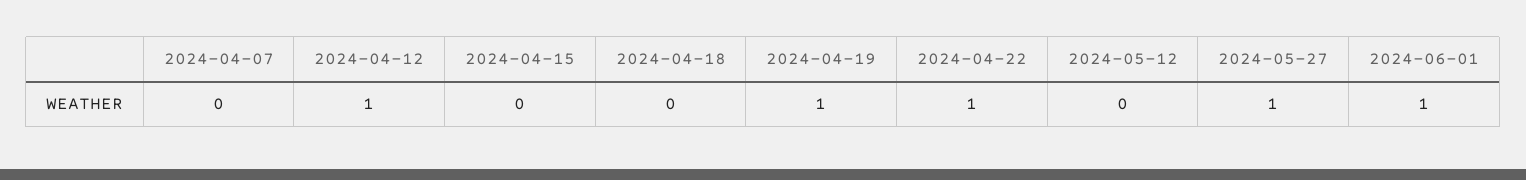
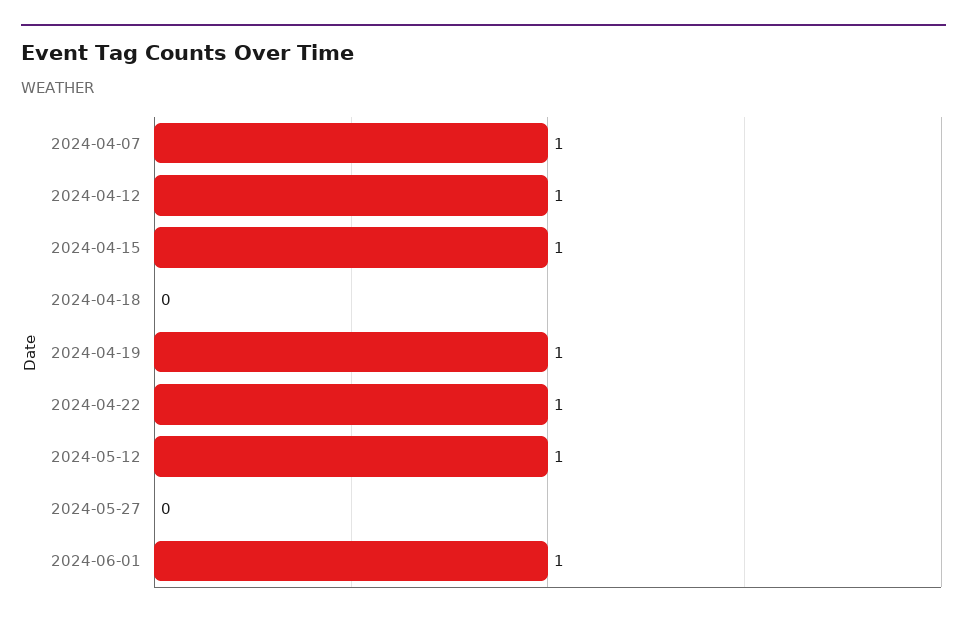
  {
-   "2024-04-07": 0,
+   "2024-04-07": 1,
    "2024-04-12": 1,
-   "2024-04-15": 0,
+   "2024-04-15": 1,
    "2024-04-18": 0,
    "2024-04-19": 1,
    "2024-04-22": 1,
-   "2024-05-12": 0,
+   "2024-05-12": 1,
-   "2024-05-27": 1,
+   "2024-05-27": 0,
    "2024-06-01": 1
  }

